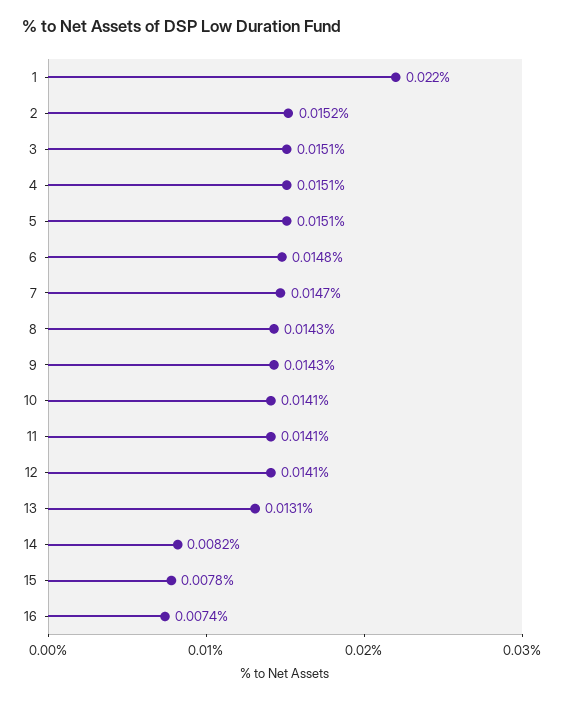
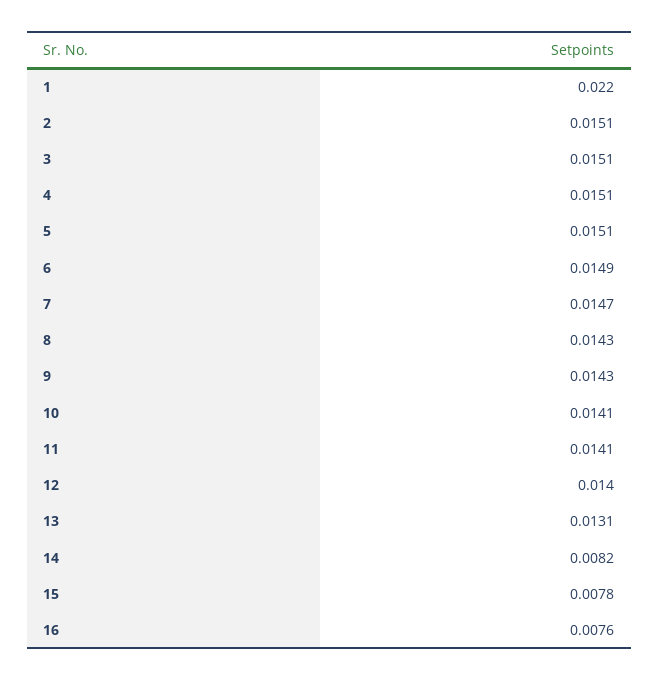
  {
    "1": 0.022,
-   "2": 0.0152,
+   "2": 0.0151,
    "3": 0.0151,
    "4": 0.0151,
    "5": 0.0151,
-   "6": 0.0148,
+   "6": 0.0149,
    "7": 0.0147,
    "8": 0.0143,
    "9": 0.0143,
    "10": 0.0141,
    "11": 0.0141,
-   "12": 0.0141,
+   "12": 0.014,
    "13": 0.0131,
    "14": 0.0082,
    "15": 0.0078,
-   "16": 0.0074
+   "16": 0.0076
  }

